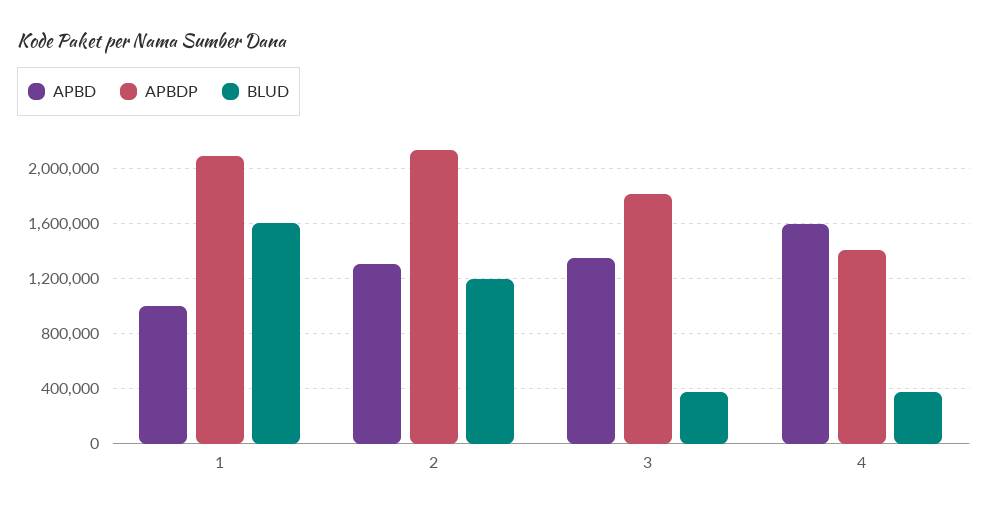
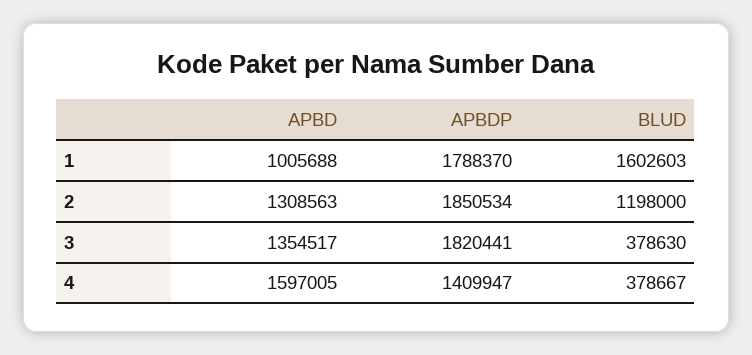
  {
    "APBD": {
      "1": 1005688,
      "2": 1308563,
      "3": 1354517,
      "4": 1597005
    },
    "APBDP": {
-     "1": 2100000,
+     "1": 1788370,
-     "2": 2150000,
+     "2": 1850534,
      "3": 1820441,
      "4": 1409947
    },
    "BLUD": {
      "1": 1602603,
      "2": 1198000,
      "3": 378630,
      "4": 378667
    }
  }

